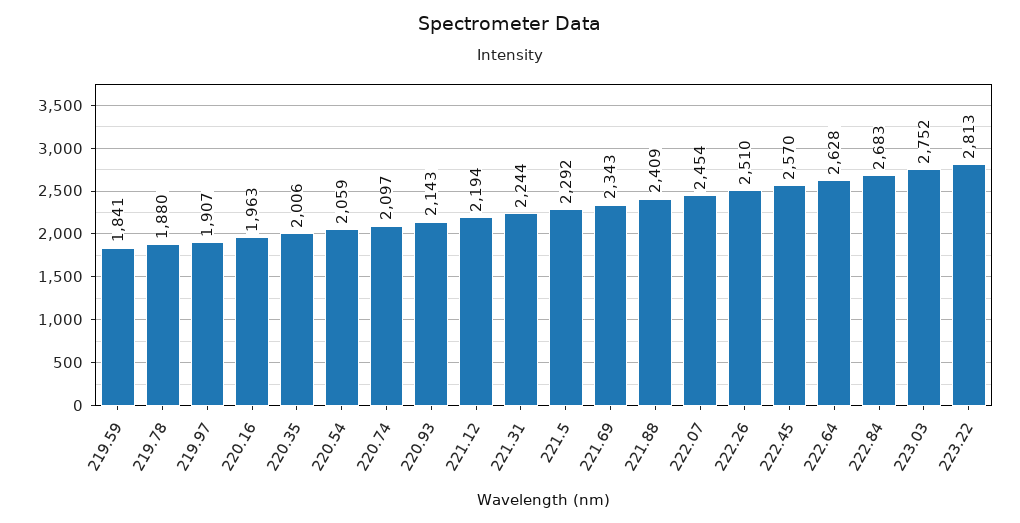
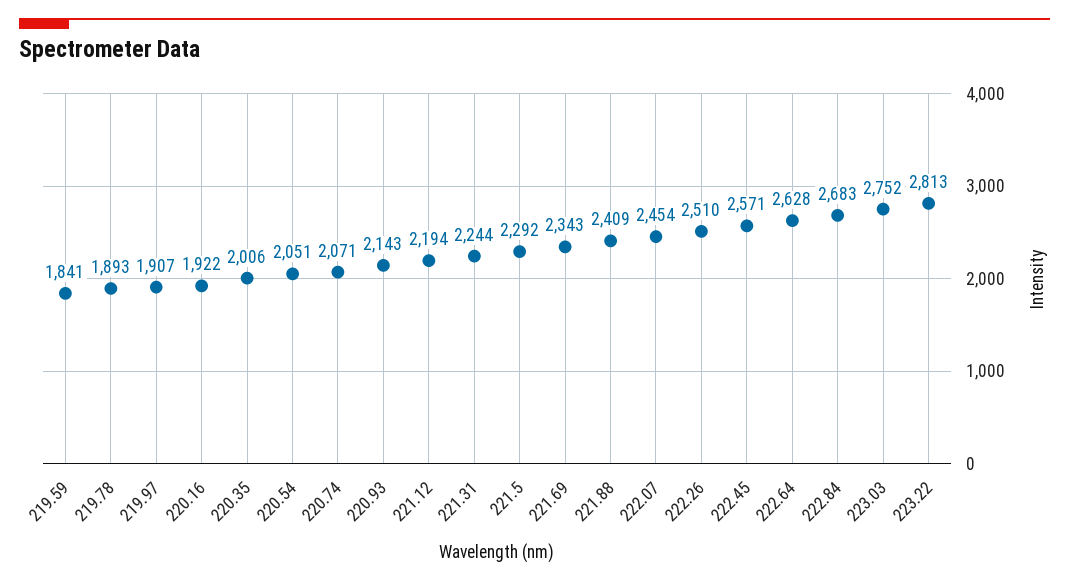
  {
    "219.59": 1841,
-   "219.78": 1880,
+   "219.78": 1893,
    "219.97": 1907,
-   "220.16": 1963,
+   "220.16": 1922,
    "220.35": 2006,
-   "220.54": 2059,
+   "220.54": 2051,
-   "220.74": 2097,
+   "220.74": 2071,
    "220.93": 2143,
    "221.12": 2194,
    "221.31": 2244,
    "221.5": 2292,
    "221.69": 2343,
    "221.88": 2409,
    "222.07": 2454,
    "222.26": 2510,
-   "222.45": 2570,
+   "222.45": 2571,
    "222.64": 2628,
    "222.84": 2683,
    "223.03": 2752,
    "223.22": 2813
  }

